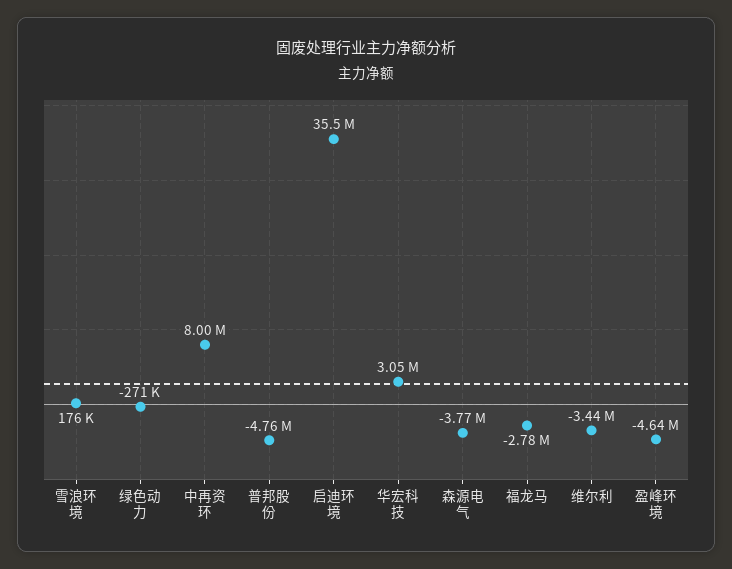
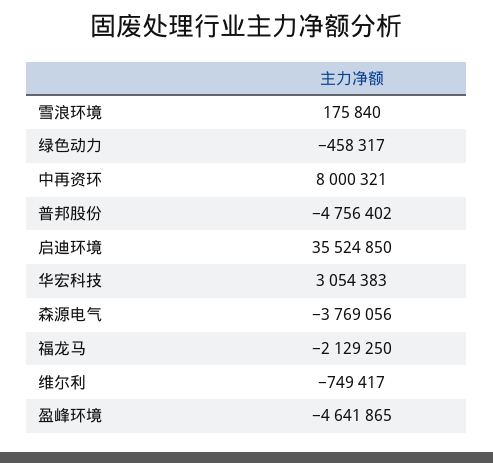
  {
    "雪浪环境": 175840,
-   "绿色动力": -271000,
+   "绿色动力": -458317,
    "中再资环": 8000321,
    "普邦股份": -4756402,
    "启迪环境": 35524850,
    "华宏科技": 3054383,
    "森源电气": -3769056,
-   "福龙马": -2780000,
+   "福龙马": -2129250,
-   "维尔利": -3440000,
+   "维尔利": -749417,
    "盈峰环境": -4641865
  }

